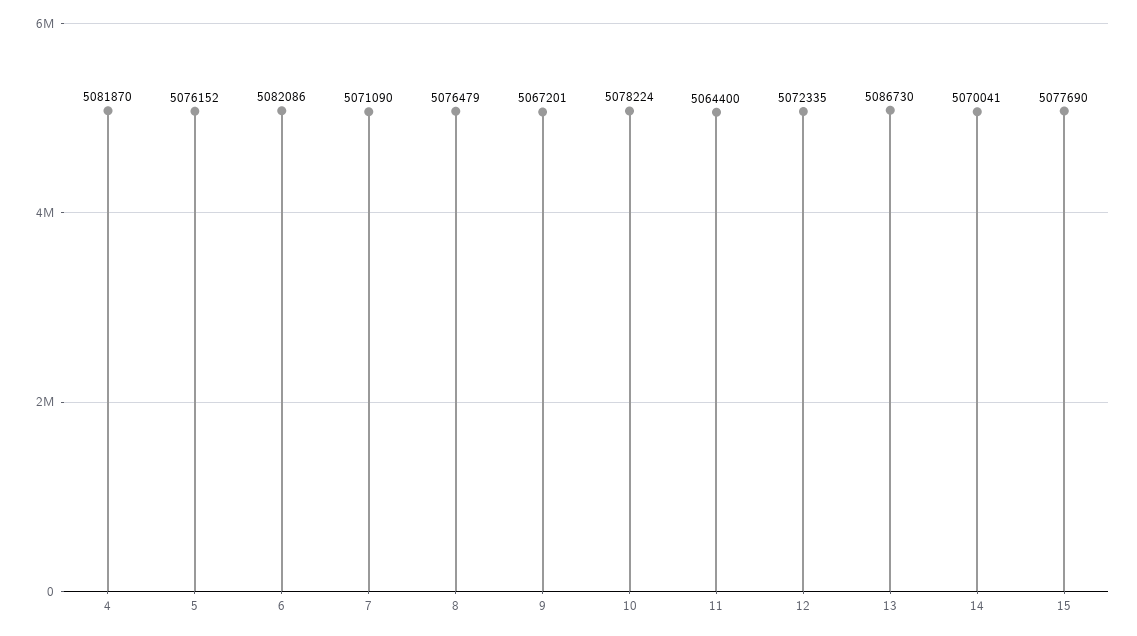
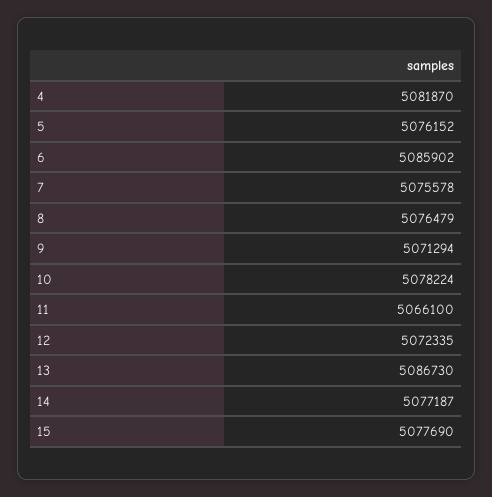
  {
    "4": 5081870,
    "5": 5076152,
-   "6": 5082086,
+   "6": 5085902,
-   "7": 5071090,
+   "7": 5075578,
    "8": 5076479,
-   "9": 5067201,
+   "9": 5071294,
    "10": 5078224,
-   "11": 5064400,
+   "11": 5066100,
    "12": 5072335,
    "13": 5086730,
-   "14": 5070041,
+   "14": 5077187,
    "15": 5077690
  }

